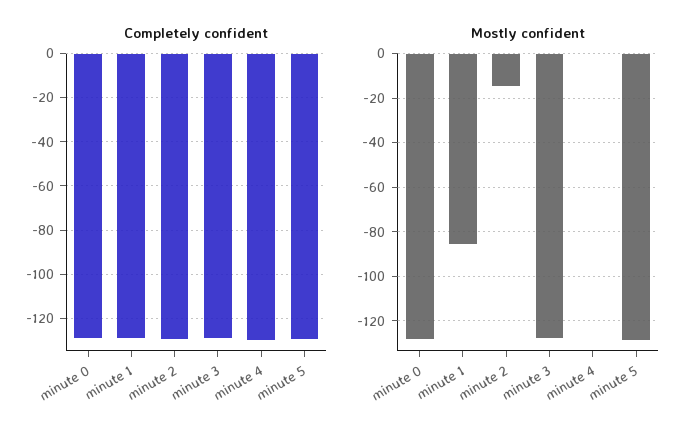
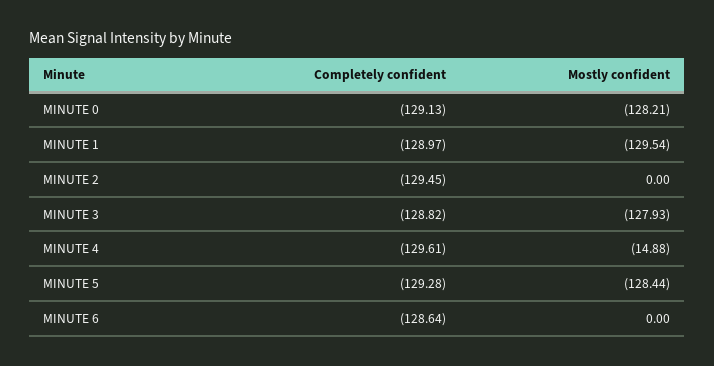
  {
    "Completely confident": {
      "minute 0": -129.13,
      "minute 1": -128.97,
      "minute 2": -129.45,
      "minute 3": -128.82,
      "minute 4": -129.61,
-     "minute 5": -129.28
+     "minute 5": -129.28,
+     "MINUTE 6": -128.64
    },
    "Mostly confident": {
      "minute 0": -128.21,
-     "minute 1": -85,
+     "minute 1": -129.54,
-     "minute 2": -15,
+     "minute 2": 0,
      "minute 3": -127.93,
-     "minute 4": 0,
+     "minute 4": -14.88,
-     "minute 5": -128.44
+     "minute 5": -128.44,
+     "MINUTE 6": 0
    }
  }

